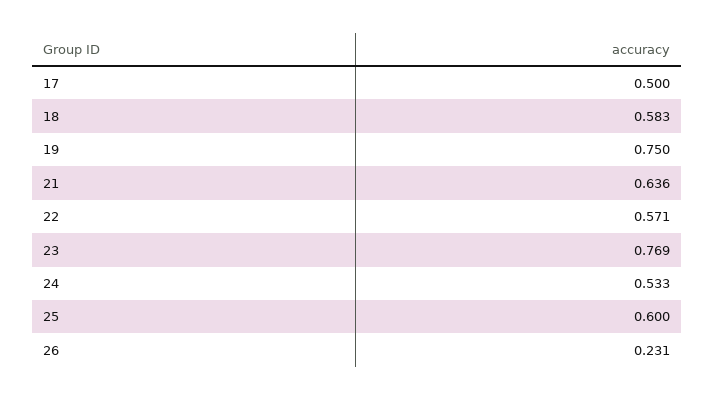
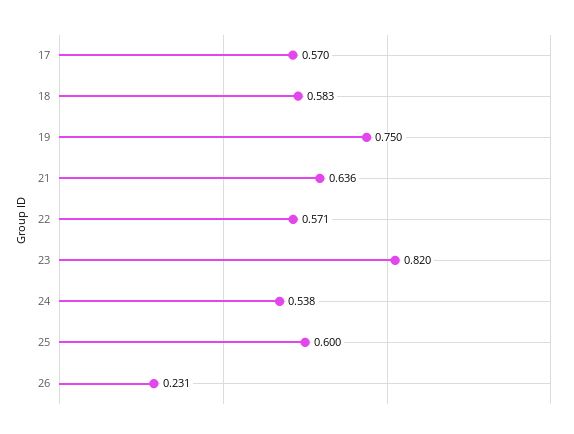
  {
-   "17": 0.5,
+   "17": 0.57,
    "18": 0.583,
    "19": 0.75,
    "21": 0.636,
    "22": 0.571,
-   "23": 0.769,
+   "23": 0.82,
-   "24": 0.533,
+   "24": 0.538,
    "25": 0.6,
    "26": 0.231
  }

